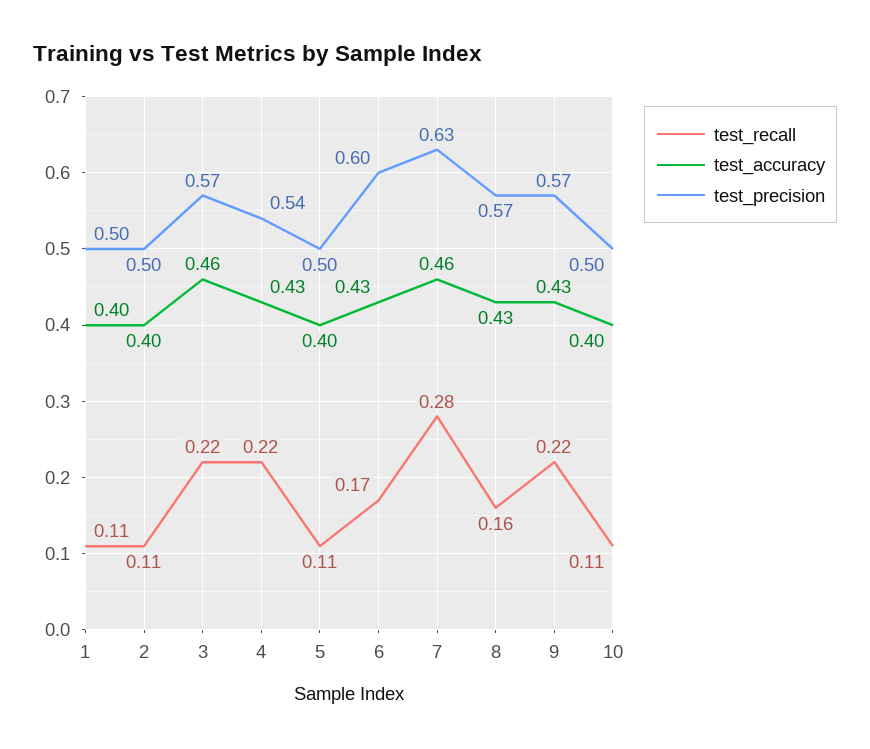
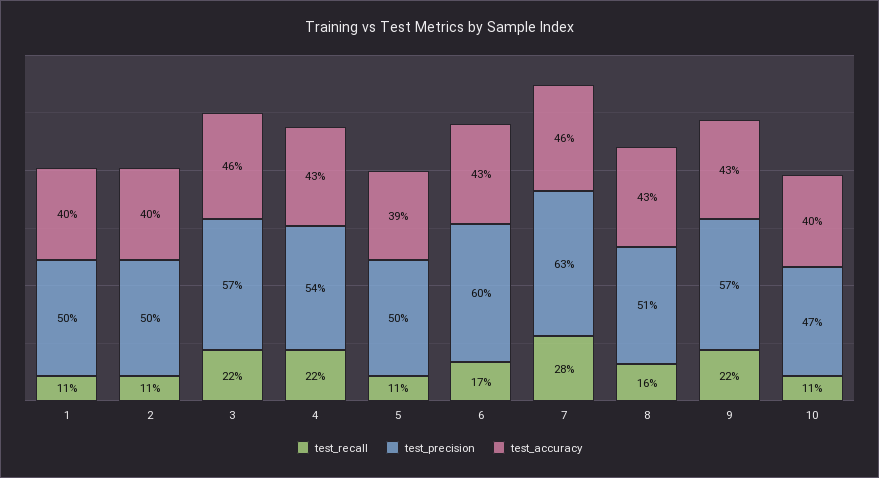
  {
    "test_recall": {
      "1": 0.11,
      "2": 0.11,
      "3": 0.22,
      "4": 0.22,
      "5": 0.11,
      "6": 0.17,
      "7": 0.28,
      "8": 0.16,
      "9": 0.22,
      "10": 0.11
    },
    "test_accuracy": {
      "1": 0.4,
      "2": 0.4,
      "3": 0.46,
      "4": 0.43,
-     "5": 0.4,
+     "5": 0.39,
      "6": 0.43,
      "7": 0.46,
      "8": 0.43,
      "9": 0.43,
      "10": 0.4
    },
    "test_precision": {
      "1": 0.5,
      "2": 0.5,
      "3": 0.57,
      "4": 0.54,
      "5": 0.5,
      "6": 0.6,
      "7": 0.63,
-     "8": 0.57,
+     "8": 0.51,
      "9": 0.57,
-     "10": 0.5
+     "10": 0.47
    }
  }

